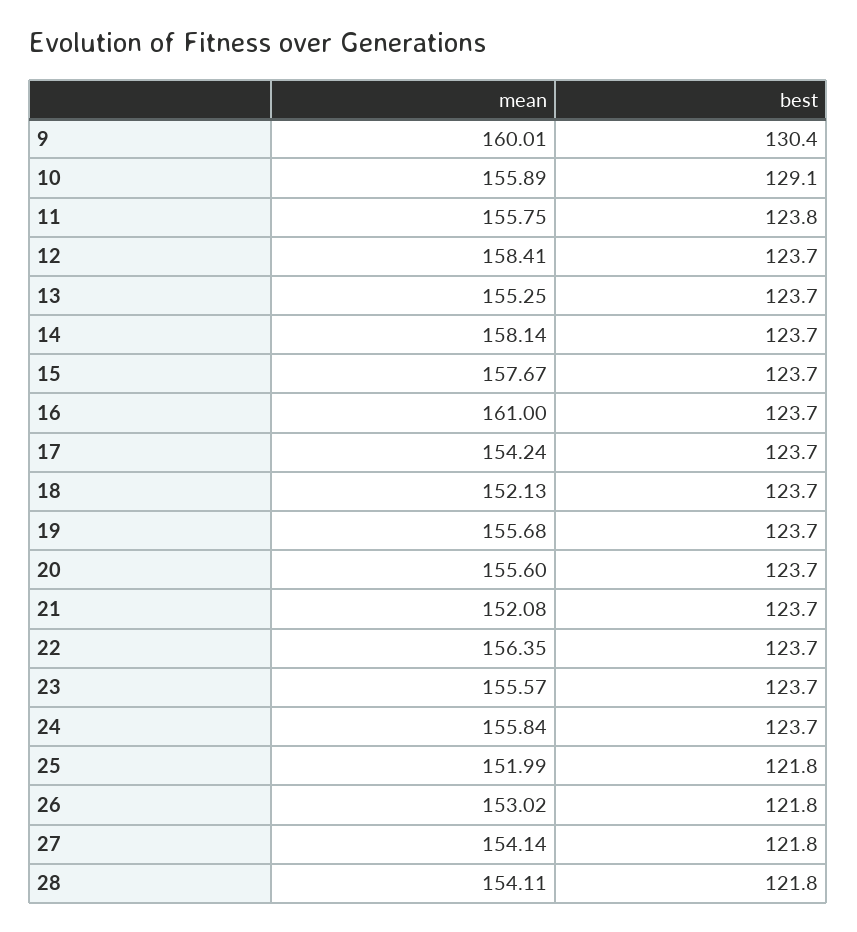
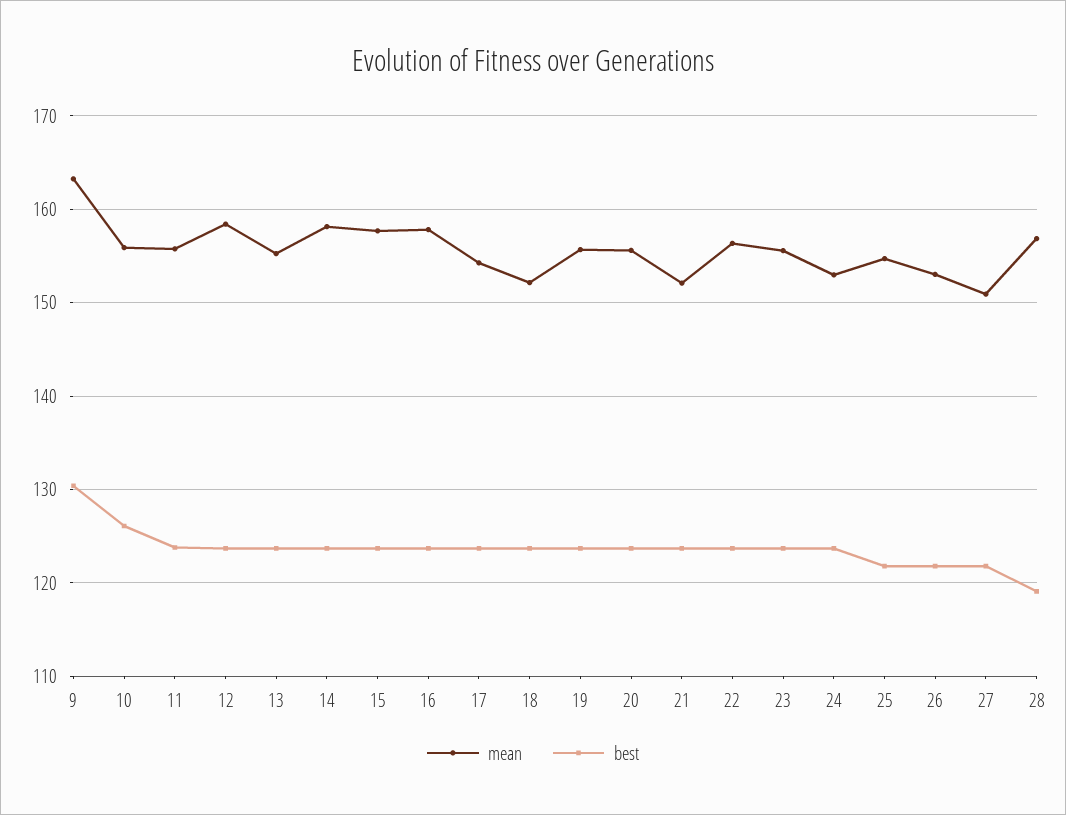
  {
    "mean": {
-     "9": 160.01,
+     "9": 163,
      "10": 155.89,
      "11": 155.75,
      "12": 158.41,
      "13": 155.25,
      "14": 158.14,
      "15": 157.67,
-     "16": 161,
+     "16": 158,
      "17": 154.24,
      "18": 152.13,
      "19": 155.68,
      "20": 155.6,
      "21": 152.08,
      "22": 156.35,
      "23": 155.57,
-     "24": 155.84,
+     "24": 153,
-     "25": 151.99,
+     "25": 155,
      "26": 153.02,
-     "27": 154.14,
+     "27": 151,
-     "28": 154.11
+     "28": 157
    },
    "best": {
      "9": 130.4,
-     "10": 129.1,
+     "10": 126,
      "11": 123.8,
      "12": 123.7,
      "13": 123.7,
      "14": 123.7,
      "15": 123.7,
      "16": 123.7,
      "17": 123.7,
      "18": 123.7,
      "19": 123.7,
      "20": 123.7,
      "21": 123.7,
      "22": 123.7,
      "23": 123.7,
      "24": 123.7,
      "25": 121.8,
      "26": 121.8,
      "27": 121.8,
-     "28": 121.8
+     "28": 119
    }
  }

